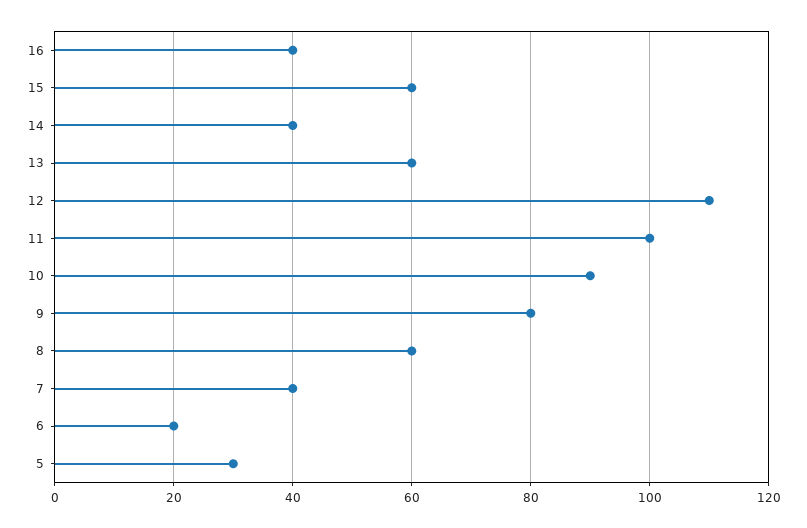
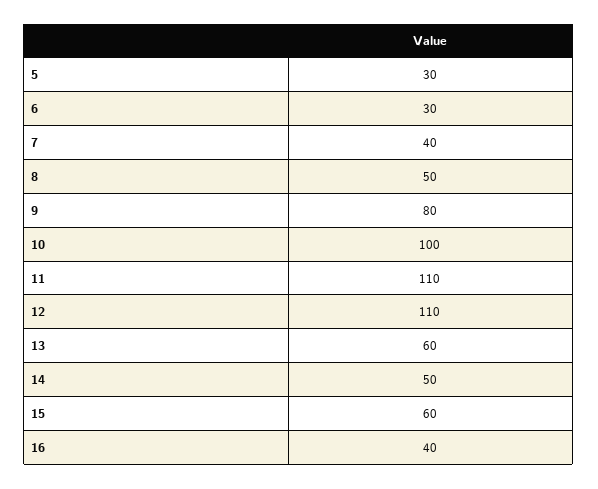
  {
    "16": 40,
    "15": 60,
-   "14": 40,
+   "14": 50,
    "13": 60,
    "12": 110,
-   "11": 100,
+   "11": 110,
-   "10": 90,
+   "10": 100,
    "9": 80,
-   "8": 60,
+   "8": 50,
    "7": 40,
-   "6": 20,
+   "6": 30,
    "5": 30
  }

